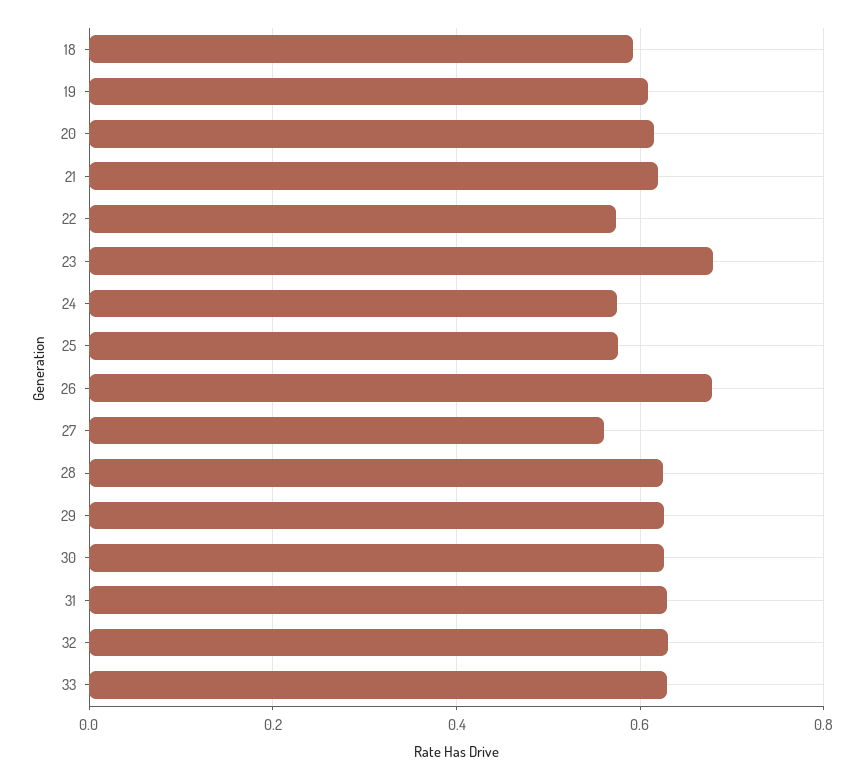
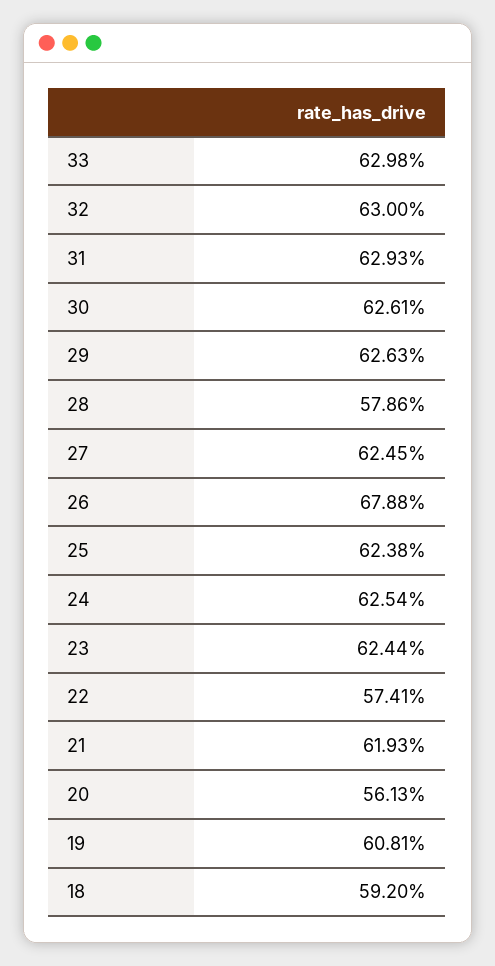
  {
    "18": 0.592,
    "19": 0.6081,
-   "20": 0.62,
+   "20": 0.5613,
    "21": 0.6193,
    "22": 0.5741,
-   "23": 0.68,
+   "23": 0.6244,
-   "24": 0.58,
+   "24": 0.6254,
-   "25": 0.58,
+   "25": 0.6238,
    "26": 0.6788,
-   "27": 0.56,
+   "27": 0.6245,
-   "28": 0.62,
+   "28": 0.5786,
    "29": 0.6263,
    "30": 0.6261,
    "31": 0.6293,
    "32": 0.63,
    "33": 0.6298
  }

